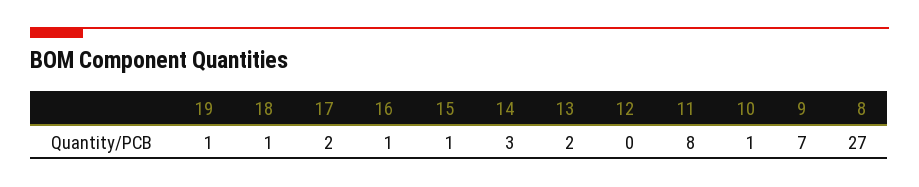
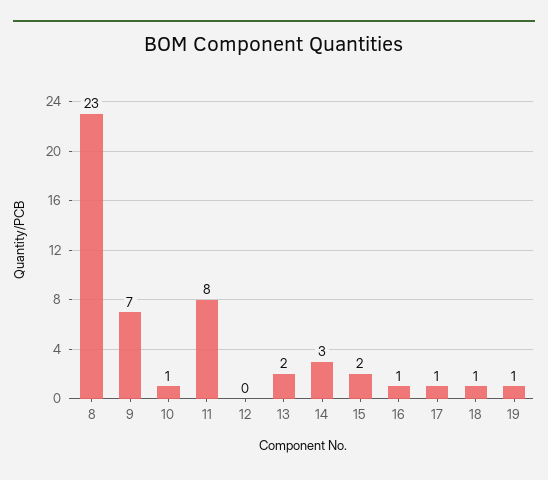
  {
    "19": 1,
    "18": 1,
-   "17": 2,
+   "17": 1,
    "16": 1,
-   "15": 1,
+   "15": 2,
    "14": 3,
    "13": 2,
    "12": 0,
    "11": 8,
    "10": 1,
    "9": 7,
-   "8": 27
+   "8": 23
  }

